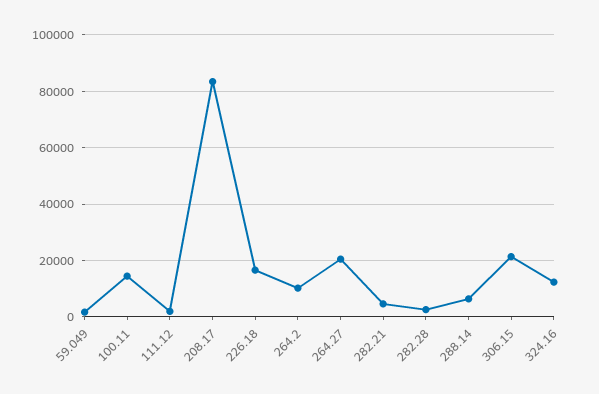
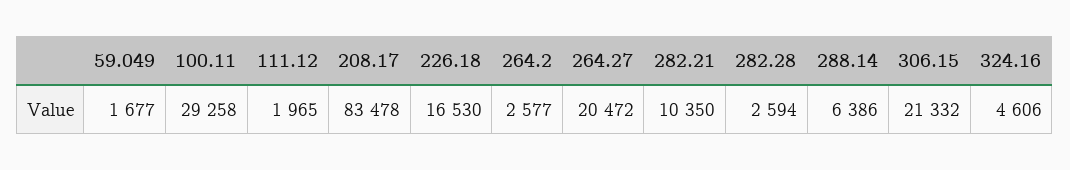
  {
    "59.049": 1677,
-   "100.11": 15000,
+   "100.11": 29258,
    "111.12": 1965,
    "208.17": 83478,
    "226.18": 16530,
-   "264.2": 10000,
+   "264.2": 2577,
    "264.27": 20472,
-   "282.21": 5000,
+   "282.21": 10350,
    "282.28": 2594,
    "288.14": 6386,
    "306.15": 21332,
-   "324.16": 12500
+   "324.16": 4606
  }

